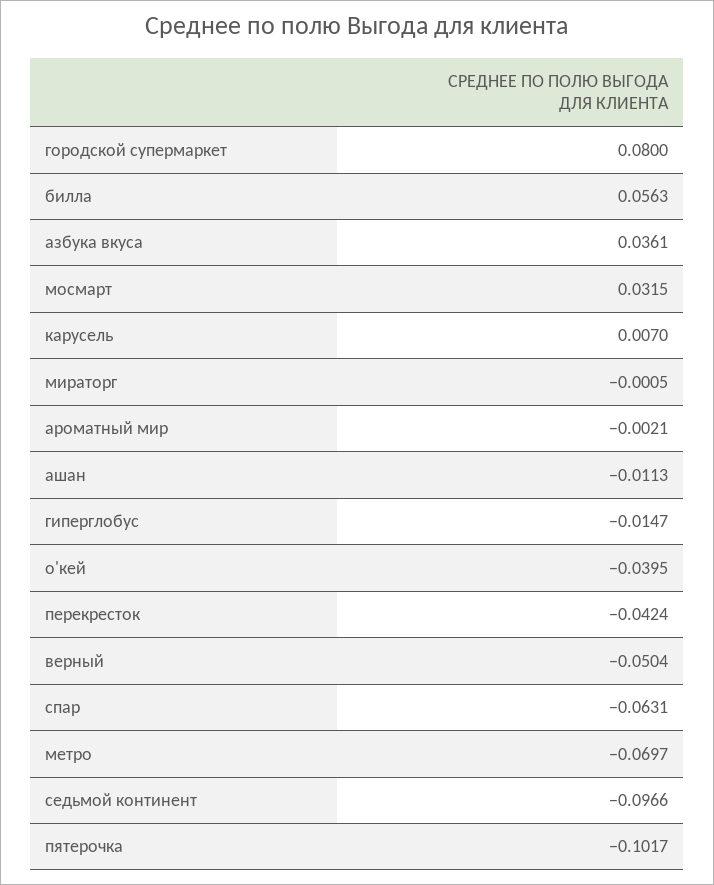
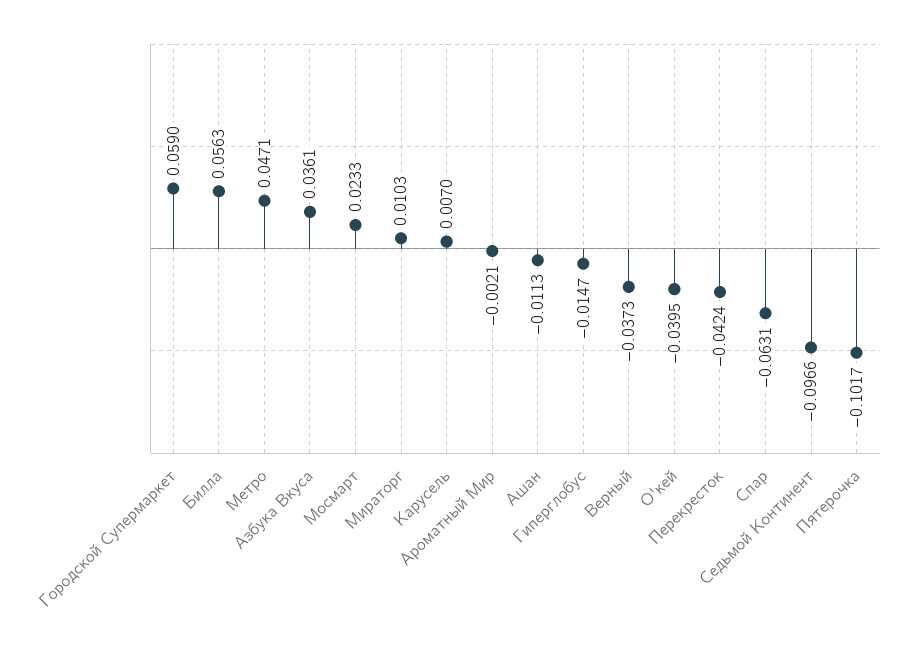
  {
-   "городской супермаркет": 0.08,
+   "городской супермаркет": 0.059,
    "билла": 0.0563,
    "азбука вкуса": 0.0361,
-   "мосмарт": 0.0315,
+   "мосмарт": 0.0233,
    "карусель": 0.007,
-   "мираторг": -0.0005,
+   "мираторг": 0.0103,
    "ароматный мир": -0.0021,
    "ашан": -0.0113,
    "гиперглобус": -0.0147,
    "о'кей": -0.0395,
    "перекресток": -0.0424,
-   "верный": -0.0504,
+   "верный": -0.0373,
    "спар": -0.0631,
-   "метро": -0.0697,
+   "метро": 0.0471,
    "седьмой континент": -0.0966,
    "пятерочка": -0.1017
  }

